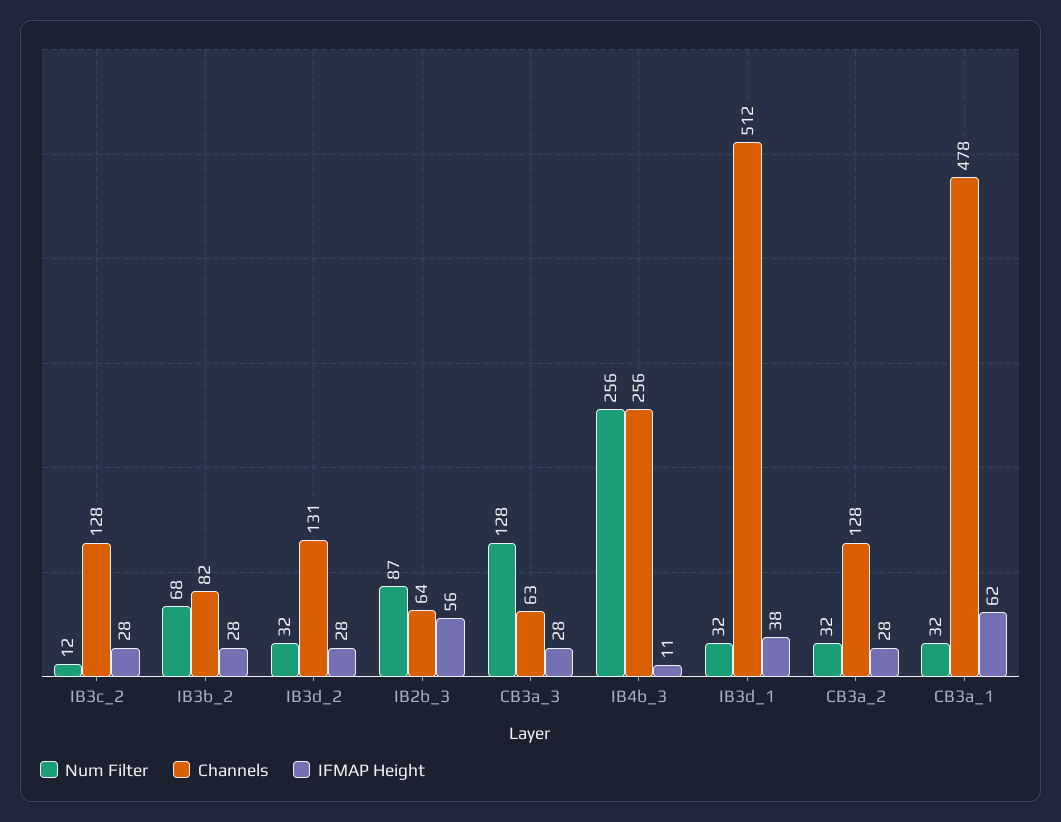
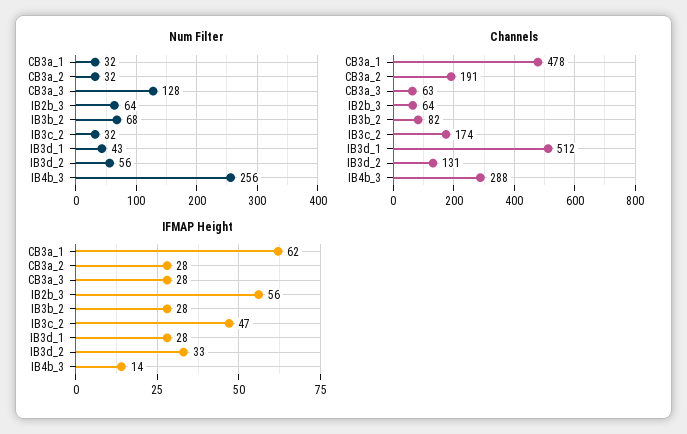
  {
    "Num Filter": {
-     "IB3c_2": 12,
+     "IB3c_2": 32,
      "IB3b_2": 68,
-     "IB3d_2": 32,
+     "IB3d_2": 56,
-     "IB2b_3": 87,
+     "IB2b_3": 64,
      "CB3a_3": 128,
      "IB4b_3": 256,
-     "IB3d_1": 32,
+     "IB3d_1": 43,
      "CB3a_2": 32,
      "CB3a_1": 32
    },
    "Channels": {
-     "IB3c_2": 128,
+     "IB3c_2": 174,
      "IB3b_2": 82,
      "IB3d_2": 131,
      "IB2b_3": 64,
      "CB3a_3": 63,
-     "IB4b_3": 256,
+     "IB4b_3": 288,
      "IB3d_1": 512,
-     "CB3a_2": 128,
+     "CB3a_2": 191,
      "CB3a_1": 478
    },
    "IFMAP Height": {
-     "IB3c_2": 28,
+     "IB3c_2": 47,
      "IB3b_2": 28,
-     "IB3d_2": 28,
+     "IB3d_2": 33,
      "IB2b_3": 56,
      "CB3a_3": 28,
-     "IB4b_3": 11,
+     "IB4b_3": 14,
-     "IB3d_1": 38,
+     "IB3d_1": 28,
      "CB3a_2": 28,
      "CB3a_1": 62
    }
  }

